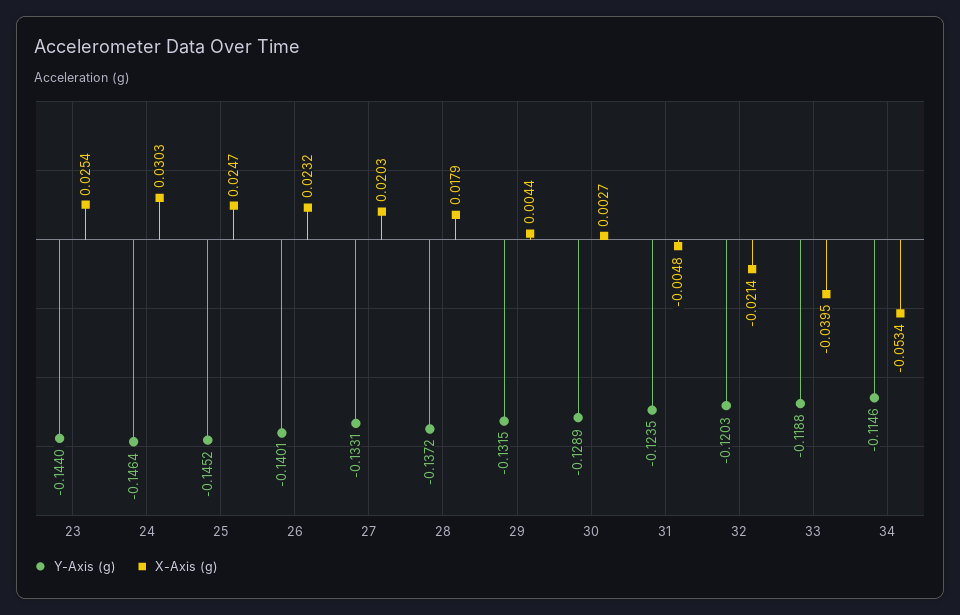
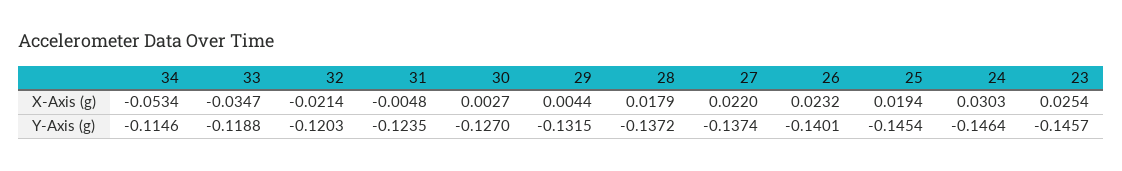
  {
    "Y-Axis (g)": {
-     "23": -0.144,
+     "23": -0.1457,
      "24": -0.1464,
-     "25": -0.1452,
+     "25": -0.1454,
      "26": -0.1401,
-     "27": -0.1331,
+     "27": -0.1374,
      "28": -0.1372,
      "29": -0.1315,
-     "30": -0.1289,
+     "30": -0.127,
      "31": -0.1235,
      "32": -0.1203,
      "33": -0.1188,
      "34": -0.1146
    },
    "X-Axis (g)": {
      "23": 0.0254,
      "24": 0.0303,
-     "25": 0.0247,
+     "25": 0.0194,
      "26": 0.0232,
-     "27": 0.0203,
+     "27": 0.022,
      "28": 0.0179,
      "29": 0.0044,
      "30": 0.0027,
      "31": -0.0048,
      "32": -0.0214,
-     "33": -0.0395,
+     "33": -0.0347,
      "34": -0.0534
    }
  }

